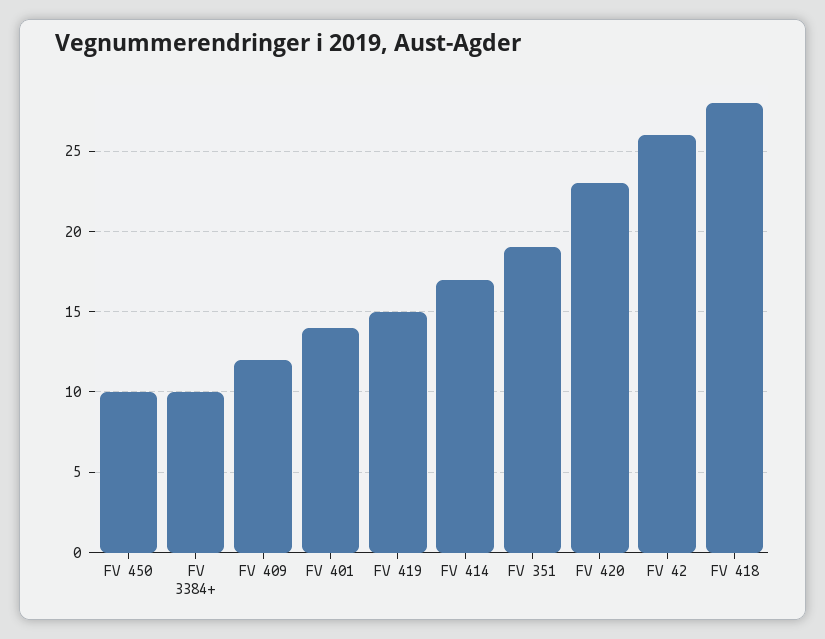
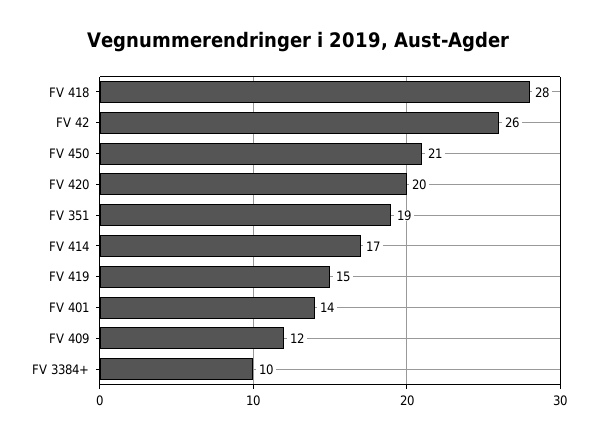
  {
-   "FV 450": 10,
+   "FV 450": 21,
    "FV 3384+": 10,
    "FV 409": 12,
    "FV 401": 14,
    "FV 419": 15,
    "FV 414": 17,
    "FV 351": 19,
-   "FV 420": 23,
+   "FV 420": 20,
    "FV 42": 26,
    "FV 418": 28
  }

